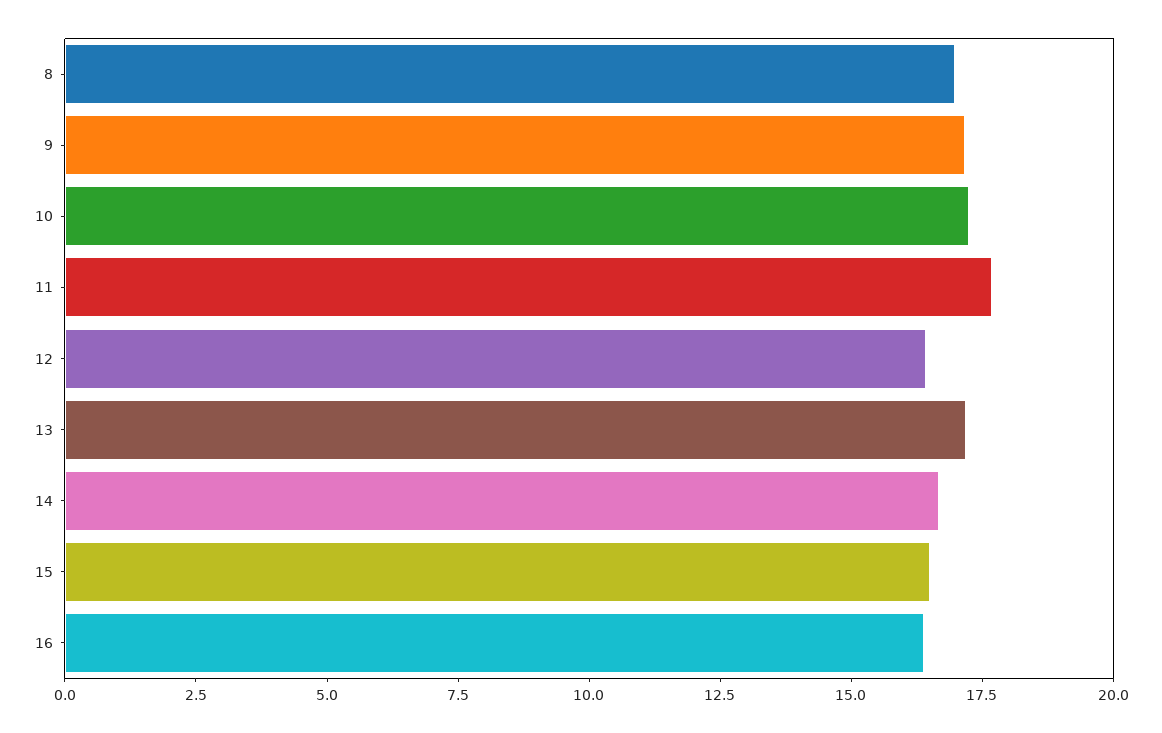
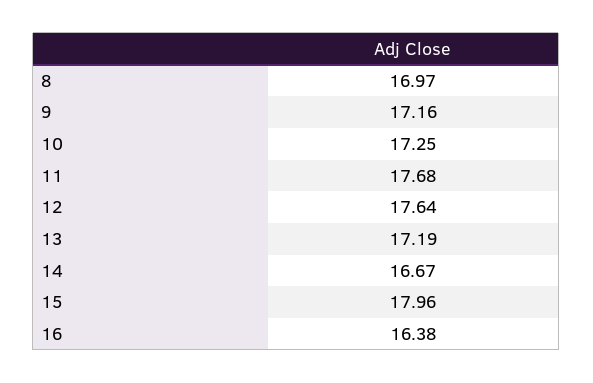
  {
    "8": 16.97,
    "9": 17.16,
    "10": 17.25,
    "11": 17.68,
-   "12": 16.5,
+   "12": 17.64,
    "13": 17.19,
    "14": 16.67,
-   "15": 16.5,
+   "15": 17.96,
    "16": 16.38
  }

